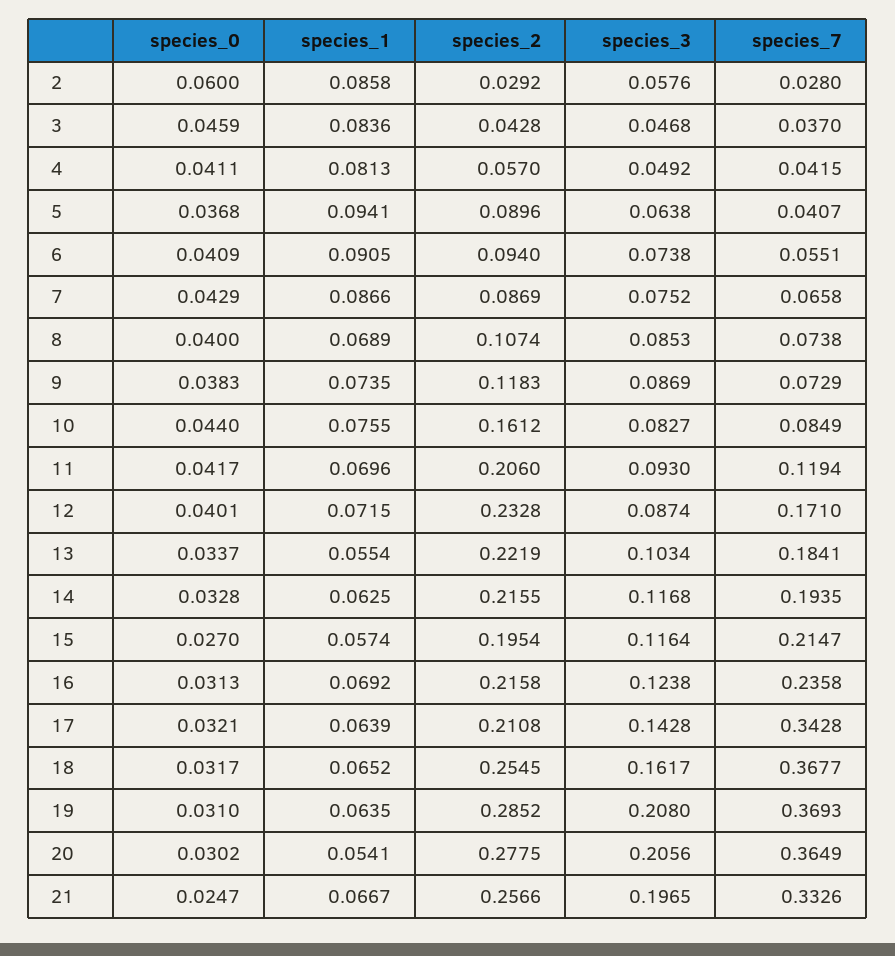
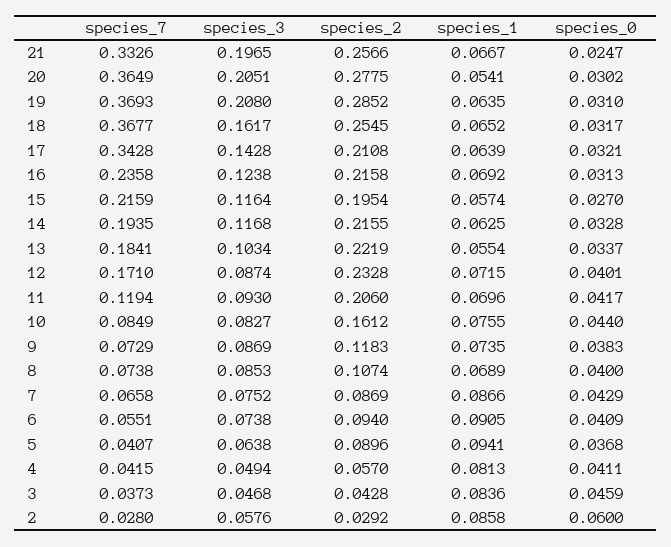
  {
    "species_0": {
      "2": 0.06,
      "3": 0.0459,
      "4": 0.0411,
      "5": 0.0368,
      "6": 0.0409,
      "7": 0.0429,
      "8": 0.04,
      "9": 0.0383,
      "10": 0.044,
      "11": 0.0417,
      "12": 0.0401,
      "13": 0.0337,
      "14": 0.0328,
      "15": 0.027,
      "16": 0.0313,
      "17": 0.0321,
      "18": 0.0317,
      "19": 0.031,
      "20": 0.0302,
      "21": 0.0247
    },
    "species_1": {
      "2": 0.0858,
      "3": 0.0836,
      "4": 0.0813,
      "5": 0.0941,
      "6": 0.0905,
      "7": 0.0866,
      "8": 0.0689,
      "9": 0.0735,
      "10": 0.0755,
      "11": 0.0696,
      "12": 0.0715,
      "13": 0.0554,
      "14": 0.0625,
      "15": 0.0574,
      "16": 0.0692,
      "17": 0.0639,
      "18": 0.0652,
      "19": 0.0635,
      "20": 0.0541,
      "21": 0.0667
    },
    "species_2": {
      "2": 0.0292,
      "3": 0.0428,
      "4": 0.057,
      "5": 0.0896,
      "6": 0.094,
      "7": 0.0869,
      "8": 0.1074,
      "9": 0.1183,
      "10": 0.1612,
      "11": 0.206,
      "12": 0.2328,
      "13": 0.2219,
      "14": 0.2155,
      "15": 0.1954,
      "16": 0.2158,
      "17": 0.2108,
      "18": 0.2545,
      "19": 0.2852,
      "20": 0.2775,
      "21": 0.2566
    },
    "species_3": {
      "2": 0.0576,
      "3": 0.0468,
-     "4": 0.0492,
+     "4": 0.0494,
      "5": 0.0638,
      "6": 0.0738,
      "7": 0.0752,
      "8": 0.0853,
      "9": 0.0869,
      "10": 0.0827,
      "11": 0.093,
      "12": 0.0874,
      "13": 0.1034,
      "14": 0.1168,
      "15": 0.1164,
      "16": 0.1238,
      "17": 0.1428,
      "18": 0.1617,
      "19": 0.208,
-     "20": 0.2056,
+     "20": 0.2051,
      "21": 0.1965
    },
    "species_7": {
      "2": 0.028,
-     "3": 0.037,
+     "3": 0.0373,
      "4": 0.0415,
      "5": 0.0407,
      "6": 0.0551,
      "7": 0.0658,
      "8": 0.0738,
      "9": 0.0729,
      "10": 0.0849,
      "11": 0.1194,
      "12": 0.171,
      "13": 0.1841,
      "14": 0.1935,
-     "15": 0.2147,
+     "15": 0.2159,
      "16": 0.2358,
      "17": 0.3428,
      "18": 0.3677,
      "19": 0.3693,
      "20": 0.3649,
      "21": 0.3326
    }
  }

